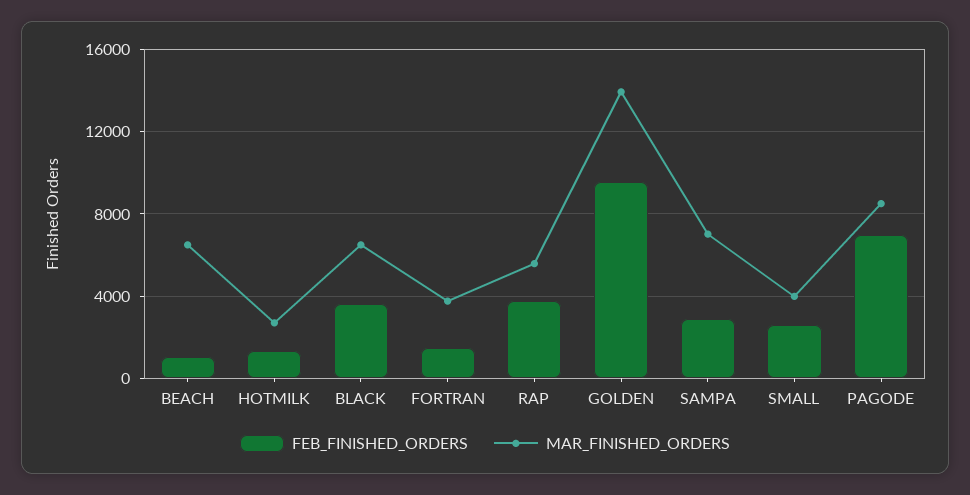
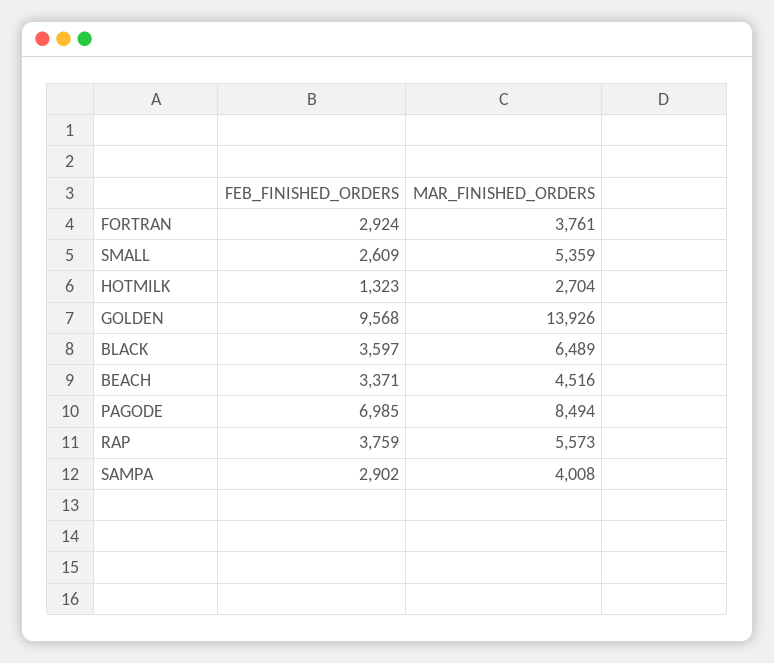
  {
    "FEB_FINISHED_ORDERS": {
-     "BEACH": 1000,
+     "BEACH": 3371,
      "HOTMILK": 1323,
      "BLACK": 3597,
-     "FORTRAN": 1500,
+     "FORTRAN": 2924,
      "RAP": 3759,
      "GOLDEN": 9568,
      "SAMPA": 2902,
      "SMALL": 2609,
      "PAGODE": 6985
    },
    "MAR_FINISHED_ORDERS": {
-     "BEACH": 6500,
+     "BEACH": 4516,
      "HOTMILK": 2704,
      "BLACK": 6489,
      "FORTRAN": 3761,
      "RAP": 5573,
      "GOLDEN": 13926,
-     "SAMPA": 7000,
+     "SAMPA": 4008,
-     "SMALL": 4000,
+     "SMALL": 5359,
      "PAGODE": 8494
    }
  }

